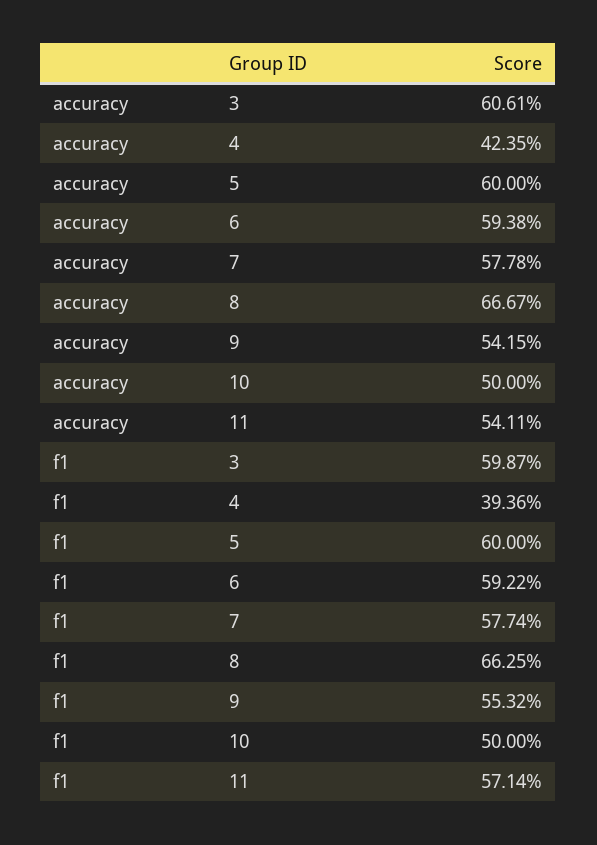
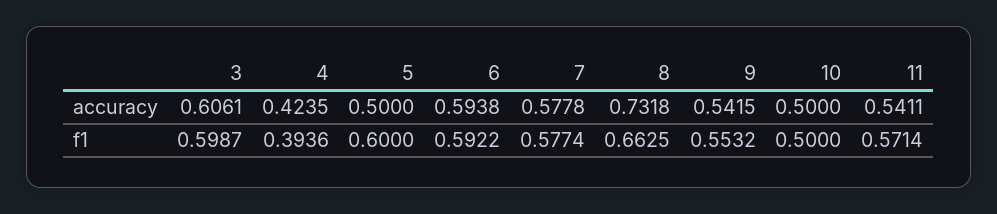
  {
    "accuracy": {
      "3": 0.6061,
      "4": 0.4235,
-     "5": 0.6,
+     "5": 0.5,
      "6": 0.5938,
      "7": 0.5778,
-     "8": 0.6667,
+     "8": 0.7318,
      "9": 0.5415,
      "10": 0.5,
      "11": 0.5411
    },
    "f1": {
      "3": 0.5987,
      "4": 0.3936,
      "5": 0.6,
      "6": 0.5922,
      "7": 0.5774,
      "8": 0.6625,
      "9": 0.5532,
      "10": 0.5,
      "11": 0.5714
    }
  }

